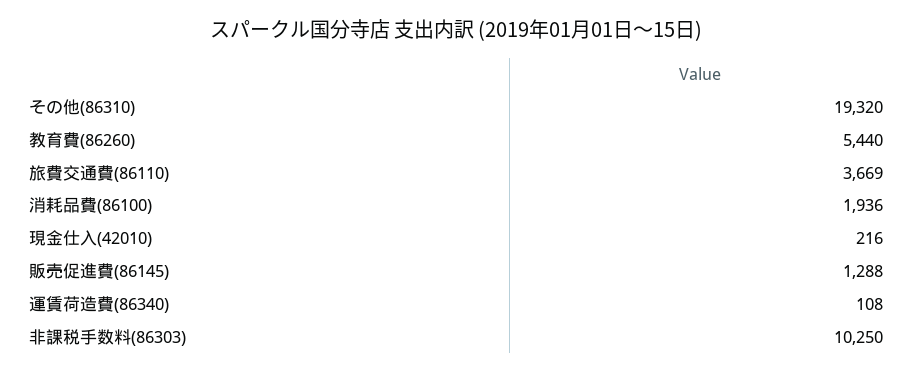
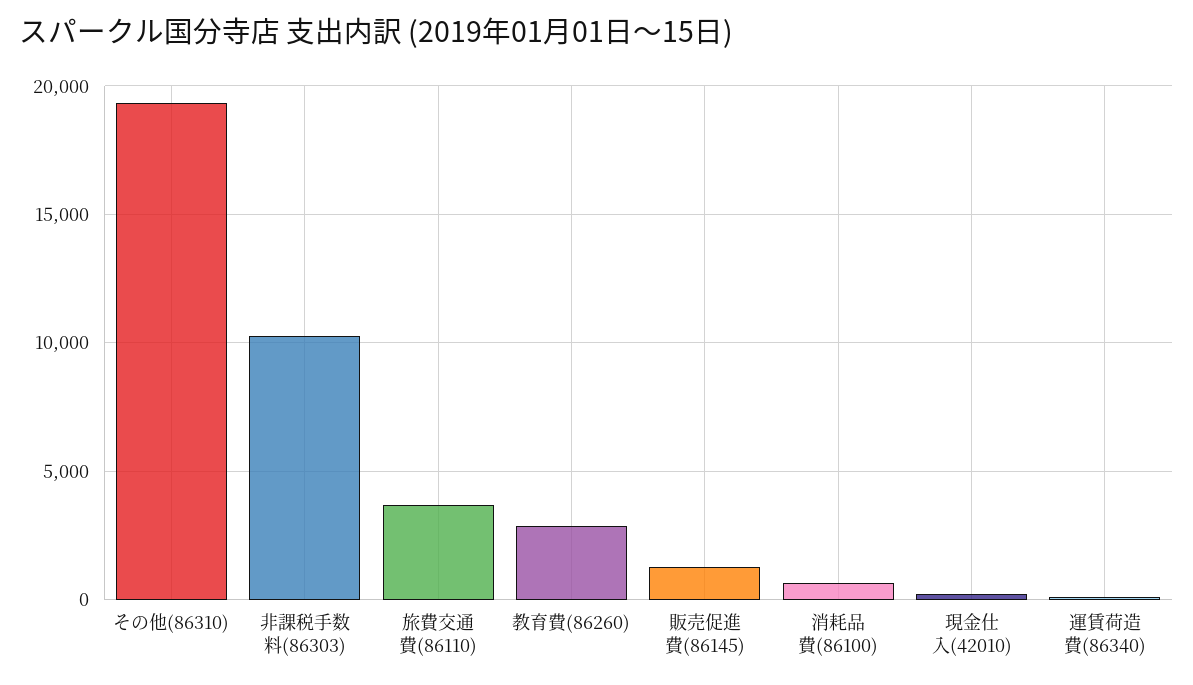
  {
    "その他(86310)": 19320,
-   "教育費(86260)": 5440,
+   "教育費(86260)": 3000,
    "旅費交通費(86110)": 3669,
-   "消耗品費(86100)": 1936,
+   "消耗品費(86100)": 500,
    "現金仕入(42010)": 216,
    "販売促進費(86145)": 1288,
    "運賃荷造費(86340)": 108,
    "非課税手数料(86303)": 10250
  }

